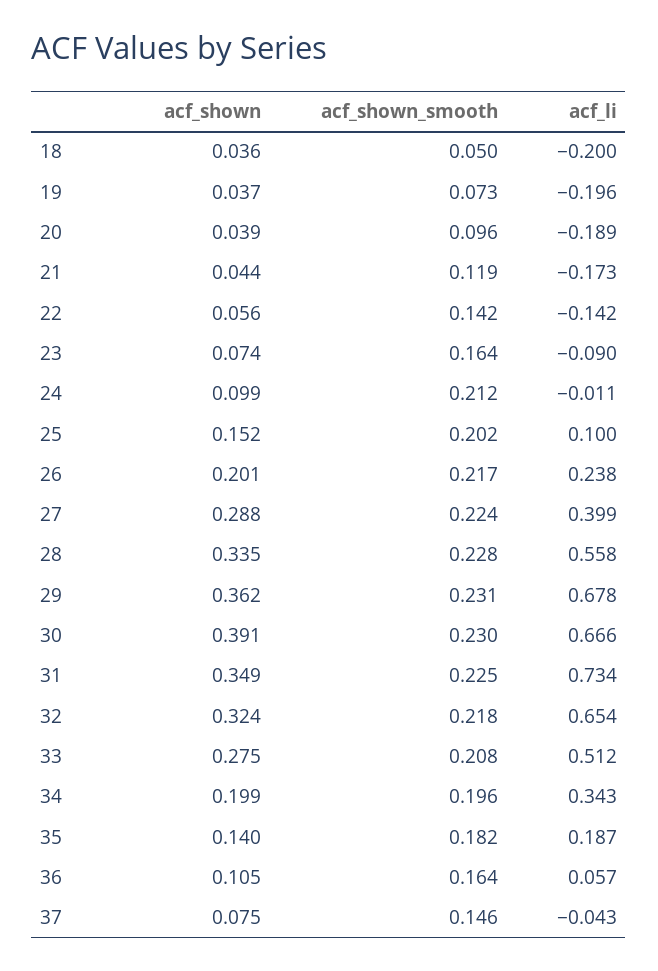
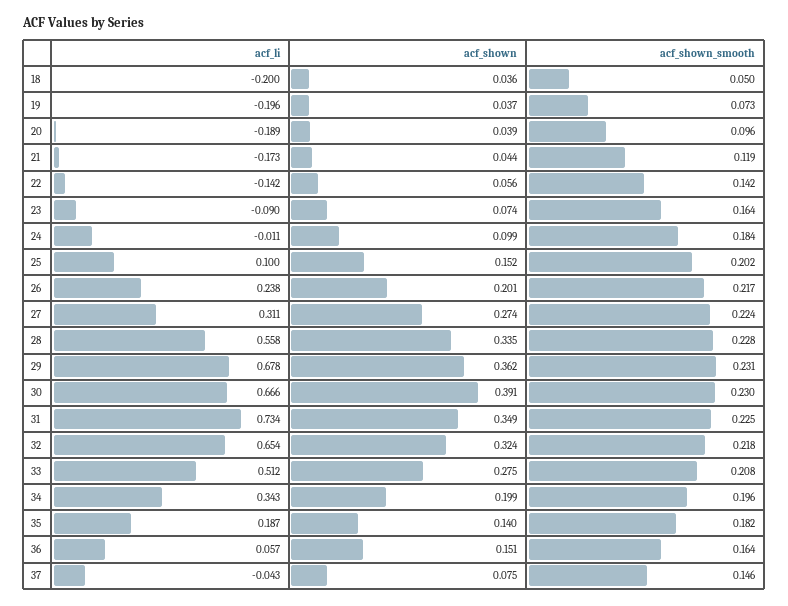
  {
    "acf_shown": {
      "18": 0.036,
      "19": 0.037,
      "20": 0.039,
      "21": 0.044,
      "22": 0.056,
      "23": 0.074,
      "24": 0.099,
      "25": 0.152,
      "26": 0.201,
-     "27": 0.288,
+     "27": 0.274,
      "28": 0.335,
      "29": 0.362,
      "30": 0.391,
      "31": 0.349,
      "32": 0.324,
      "33": 0.275,
      "34": 0.199,
      "35": 0.14,
-     "36": 0.105,
+     "36": 0.151,
      "37": 0.075
    },
    "acf_shown_smooth": {
      "18": 0.05,
      "19": 0.073,
      "20": 0.096,
      "21": 0.119,
      "22": 0.142,
      "23": 0.164,
-     "24": 0.212,
+     "24": 0.184,
      "25": 0.202,
      "26": 0.217,
      "27": 0.224,
      "28": 0.228,
      "29": 0.231,
      "30": 0.23,
      "31": 0.225,
      "32": 0.218,
      "33": 0.208,
      "34": 0.196,
      "35": 0.182,
      "36": 0.164,
      "37": 0.146
    },
    "acf_li": {
      "18": -0.2,
      "19": -0.196,
      "20": -0.189,
      "21": -0.173,
      "22": -0.142,
      "23": -0.09,
      "24": -0.011,
      "25": 0.1,
      "26": 0.238,
-     "27": 0.399,
+     "27": 0.311,
      "28": 0.558,
      "29": 0.678,
      "30": 0.666,
      "31": 0.734,
      "32": 0.654,
      "33": 0.512,
      "34": 0.343,
      "35": 0.187,
      "36": 0.057,
      "37": -0.043
    }
  }

